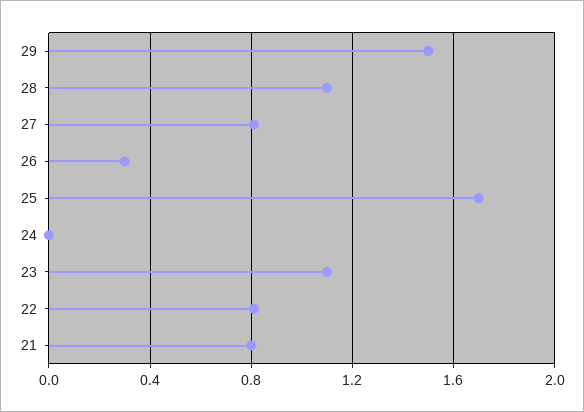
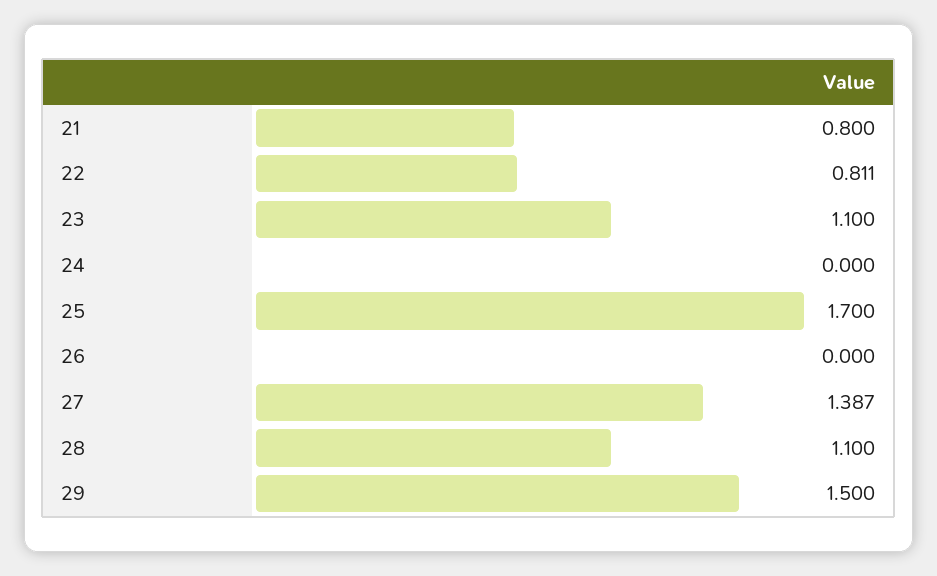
  {
    "29": 1.5,
    "28": 1.1,
-   "27": 0.8,
+   "27": 1.387,
-   "26": 0.3,
+   "26": 0,
    "25": 1.7,
    "24": 0,
    "23": 1.1,
    "22": 0.811,
    "21": 0.8
  }

